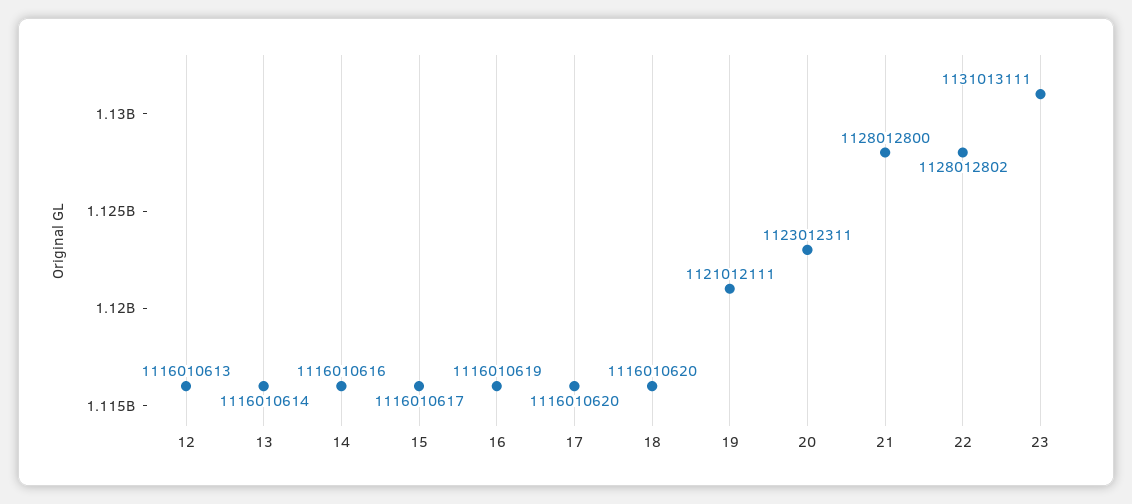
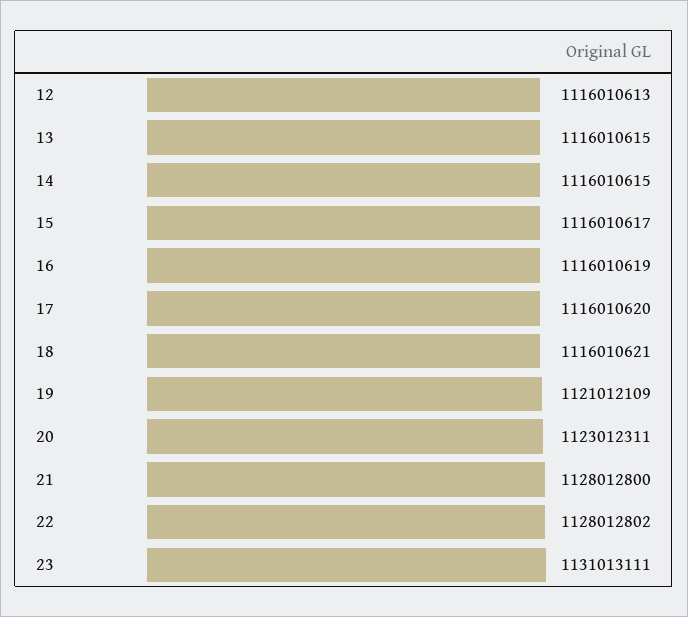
  {
    "12": 1116010613,
-   "13": 1116010614,
+   "13": 1116010615,
-   "14": 1116010616,
+   "14": 1116010615,
    "15": 1116010617,
    "16": 1116010619,
    "17": 1116010620,
-   "18": 1116010620,
+   "18": 1116010621,
-   "19": 1121012111,
+   "19": 1121012109,
    "20": 1123012311,
    "21": 1128012800,
    "22": 1128012802,
    "23": 1131013111
  }

